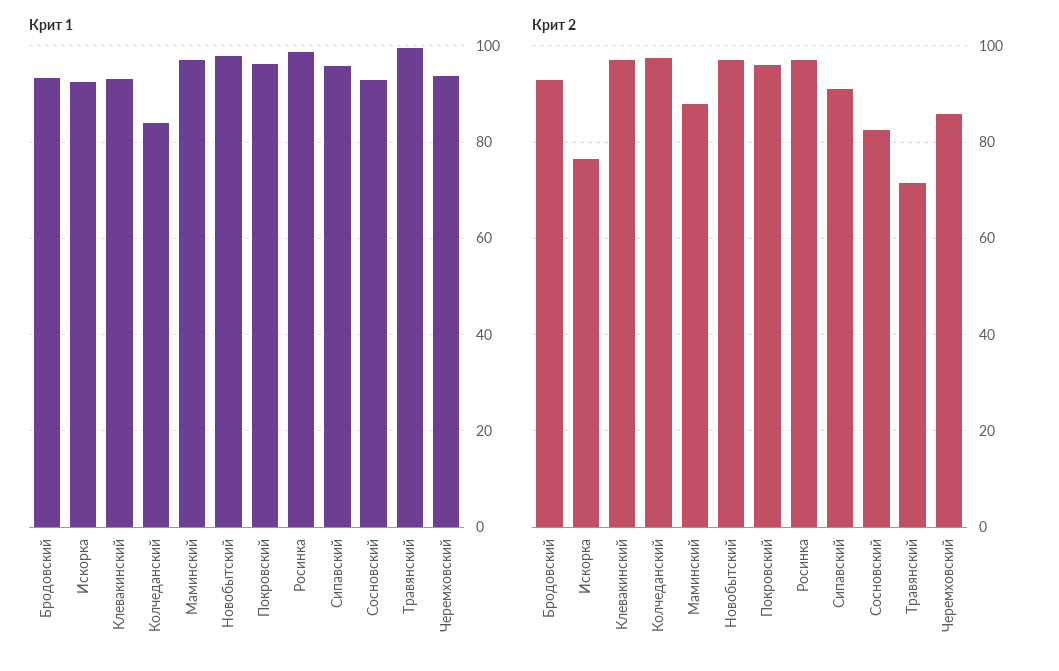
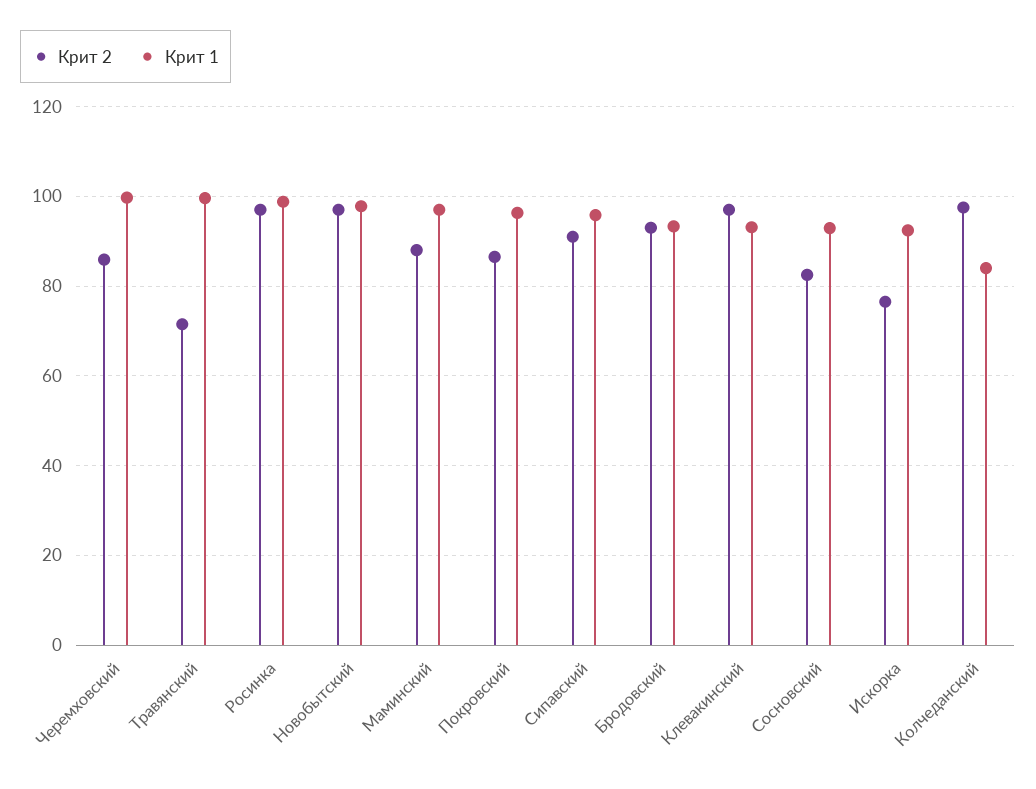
  {
    "Крит 1": {
      "Бродовский": 94,
      "Искорка": 92,
      "Клевакинский": 94,
      "Колчеданский": 84,
      "Маминский": 98,
      "Новобытский": 98,
      "Покровский": 96,
      "Росинка": 98,
      "Сипавский": 96,
      "Сосновский": 92,
      "Травянский": 100,
-     "Черемховский": 94
+     "Черемховский": 100
    },
    "Крит 2": {
      "Бродовский": 94,
      "Искорка": 76,
      "Клевакинский": 98,
      "Колчеданский": 98,
      "Маминский": 88,
      "Новобытский": 98,
-     "Покровский": 96,
+     "Покровский": 86,
      "Росинка": 98,
      "Сипавский": 92,
      "Сосновский": 82,
      "Травянский": 72,
      "Черемховский": 86
    }
  }

